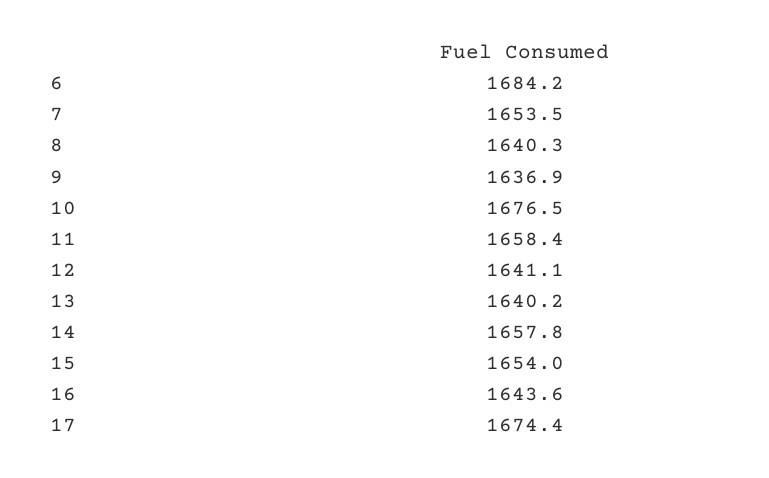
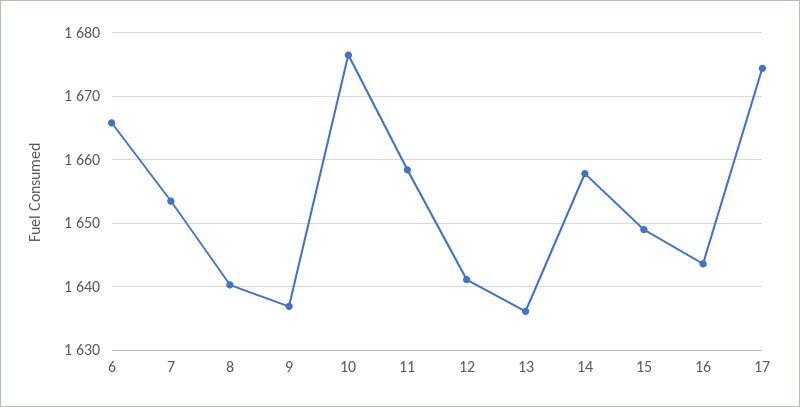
  {
-   "6": 1684.2,
+   "6": 1666,
    "7": 1653.5,
    "8": 1640.3,
    "9": 1636.9,
    "10": 1676.5,
    "11": 1658.4,
    "12": 1641.1,
-   "13": 1640.2,
+   "13": 1636,
    "14": 1657.8,
-   "15": 1654,
+   "15": 1649,
    "16": 1643.6,
    "17": 1674.4
  }

